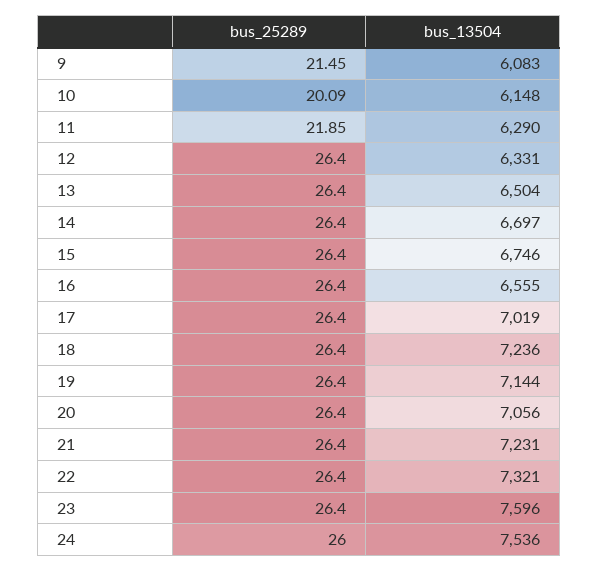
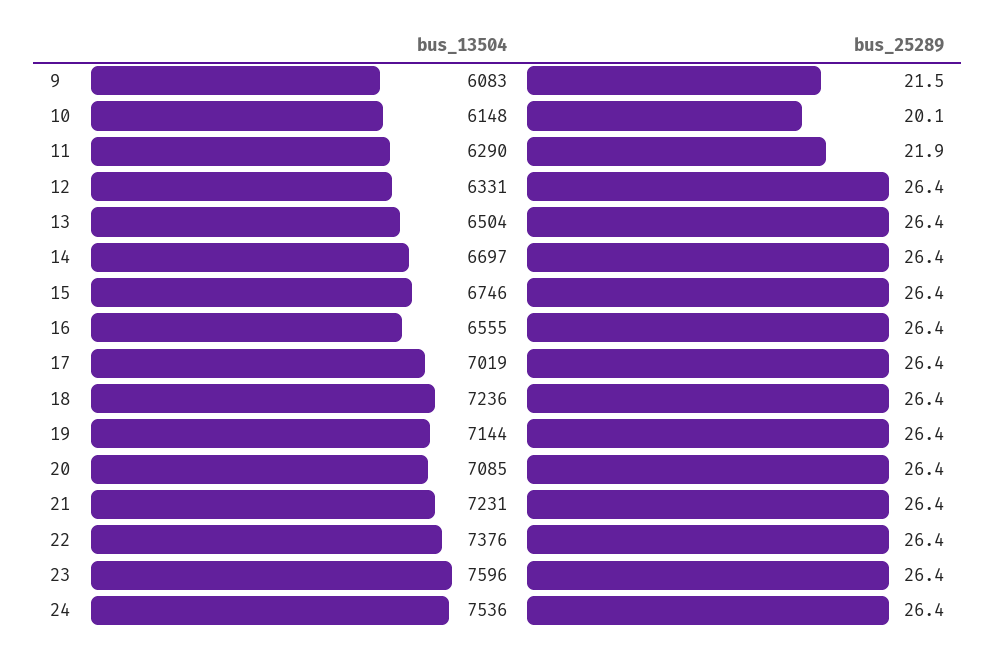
  {
    "bus_25289": {
      "9": 21.45,
      "10": 20.09,
      "11": 21.85,
      "12": 26.4,
      "13": 26.4,
      "14": 26.4,
      "15": 26.4,
      "16": 26.4,
      "17": 26.4,
      "18": 26.4,
      "19": 26.4,
      "20": 26.4,
      "21": 26.4,
      "22": 26.4,
      "23": 26.4,
-     "24": 26
+     "24": 26.4
    },
    "bus_13504": {
      "9": 6083,
      "10": 6148,
      "11": 6290,
      "12": 6331,
      "13": 6504,
      "14": 6697,
      "15": 6746,
      "16": 6555,
      "17": 7019,
      "18": 7236,
      "19": 7144,
-     "20": 7056,
+     "20": 7085,
      "21": 7231,
-     "22": 7321,
+     "22": 7376,
      "23": 7596,
      "24": 7536
    }
  }

